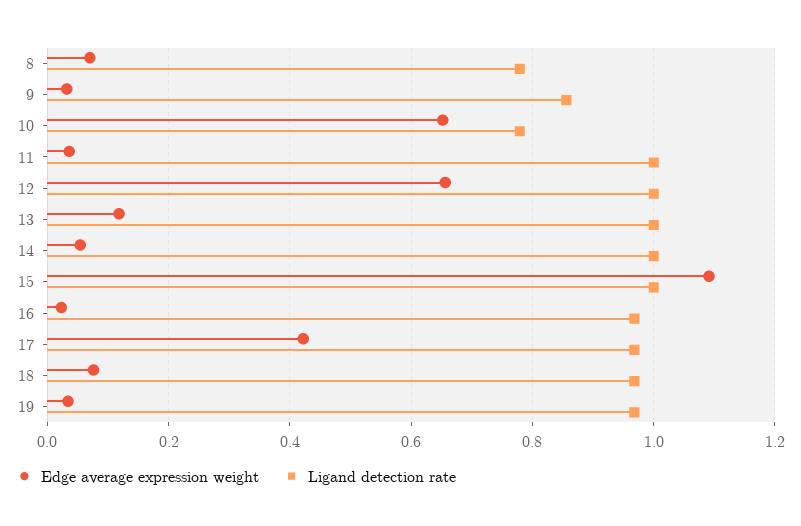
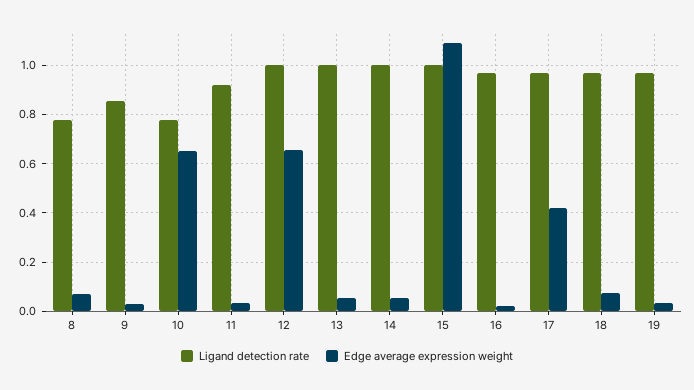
  {
    "Edge average expression weight": {
      "8": 0.08,
      "9": 0.04,
      "10": 0.66,
      "11": 0.04,
      "12": 0.66,
-     "13": 0.12,
+     "13": 0.05,
      "14": 0.06,
      "15": 1.1,
      "16": 0.02,
      "17": 0.42,
      "18": 0.08,
      "19": 0.04
    },
    "Ligand detection rate": {
      "8": 0.78,
      "9": 0.86,
      "10": 0.78,
-     "11": 1,
+     "11": 0.925,
      "12": 1,
      "13": 1,
      "14": 1,
      "15": 1,
      "16": 0.96,
      "17": 0.96,
      "18": 0.96,
      "19": 0.96
    }
  }

